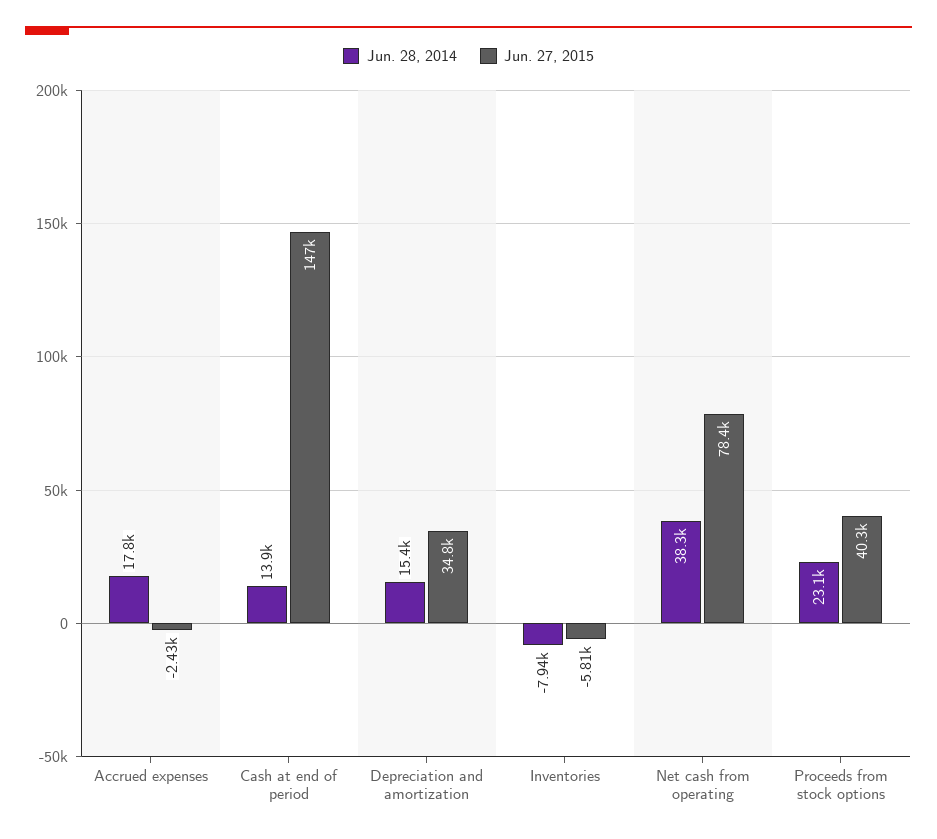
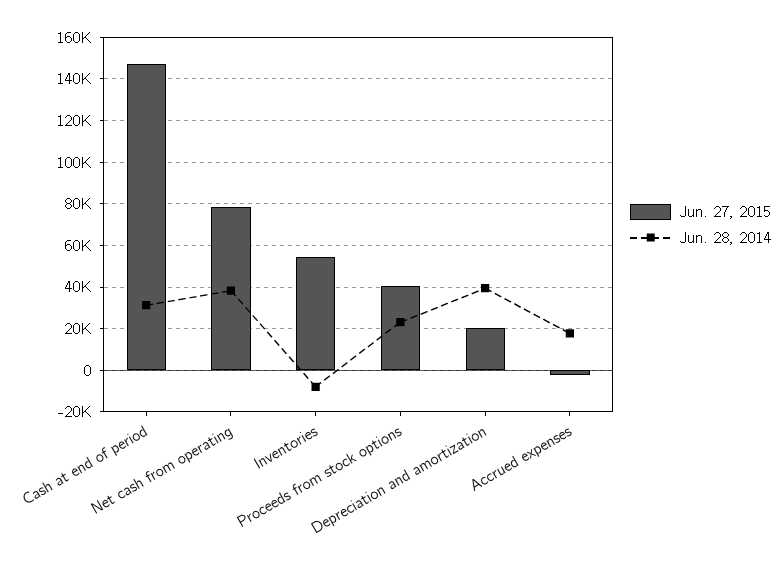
  {
    "Jun. 28, 2014": {
      "Accrued expenses": 17800,
-     "Cash at end of period": 13900,
+     "Cash at end of period": 30000,
-     "Depreciation and amortization": 15400,
+     "Depreciation and amortization": 40000,
      "Inventories": -7940,
      "Net cash from operating": 38300,
      "Proceeds from stock options": 23100
    },
    "Jun. 27, 2015": {
      "Accrued expenses": -2430,
      "Cash at end of period": 147000,
-     "Depreciation and amortization": 34800,
+     "Depreciation and amortization": 20000,
-     "Inventories": -5810,
+     "Inventories": 55000,
      "Net cash from operating": 78400,
      "Proceeds from stock options": 40300
    }
  }

